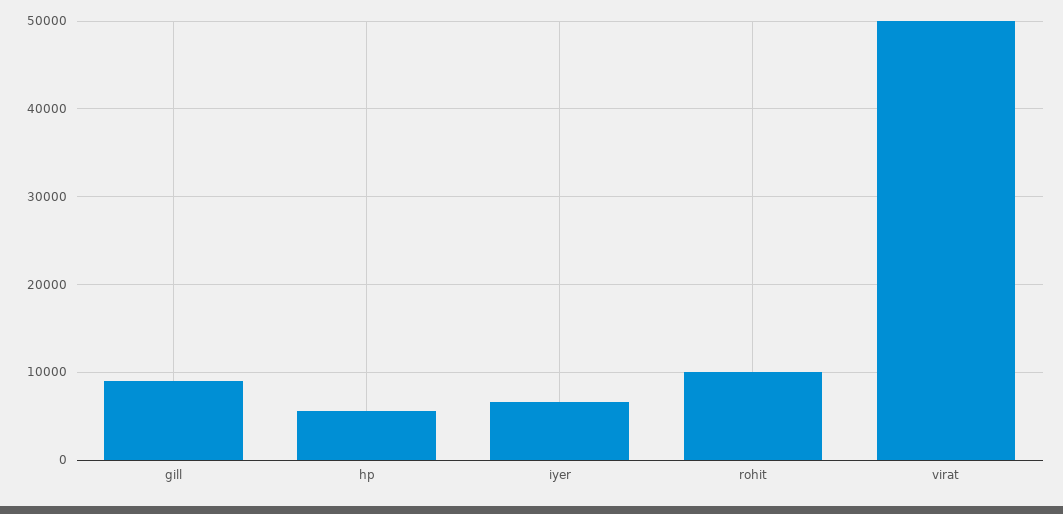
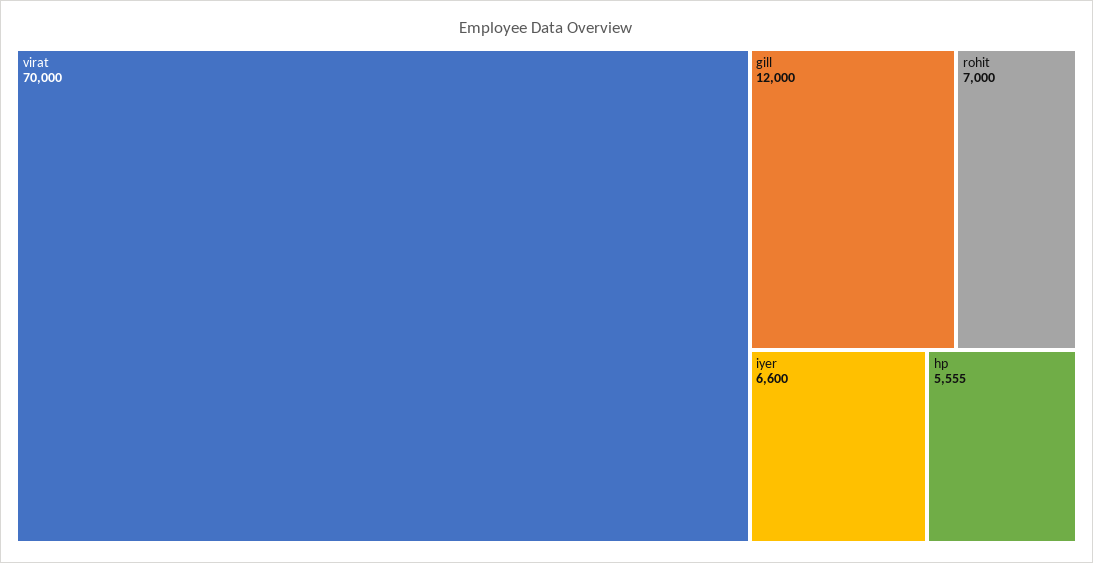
  {
-   "gill": 9000,
+   "gill": 12000,
    "hp": 5555,
    "iyer": 6600,
-   "rohit": 10000,
+   "rohit": 7000,
-   "virat": 50000
+   "virat": 70000
  }

